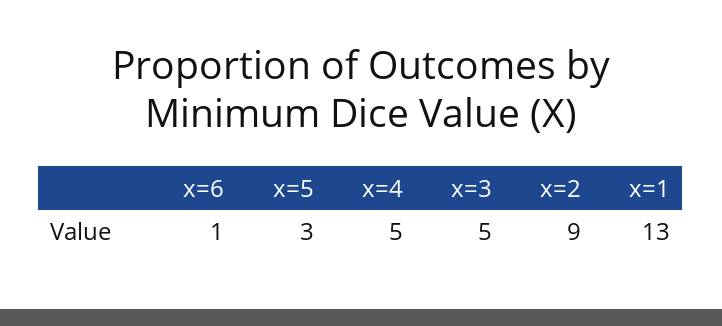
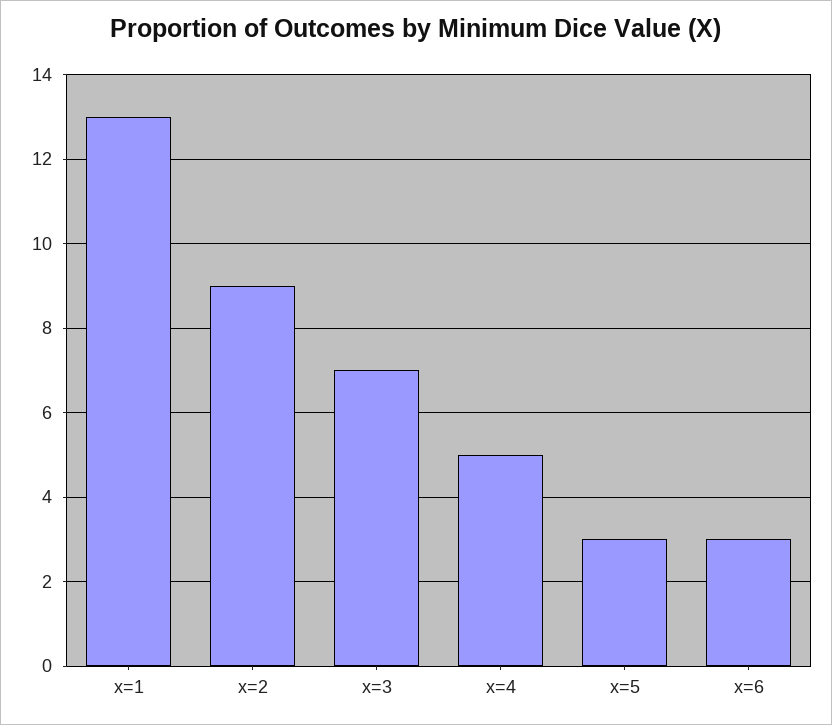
  {
-   "x=6": 1,
+   "x=6": 3,
    "x=5": 3,
    "x=4": 5,
-   "x=3": 5,
+   "x=3": 7,
    "x=2": 9,
    "x=1": 13
  }

